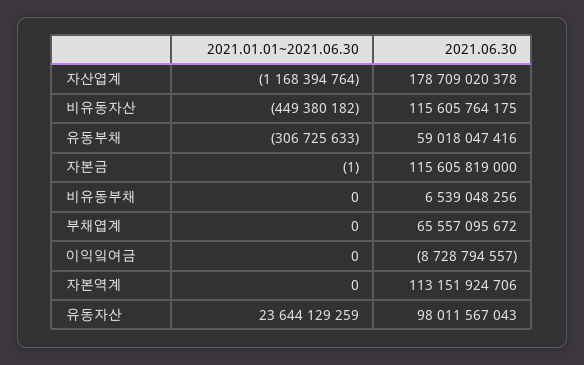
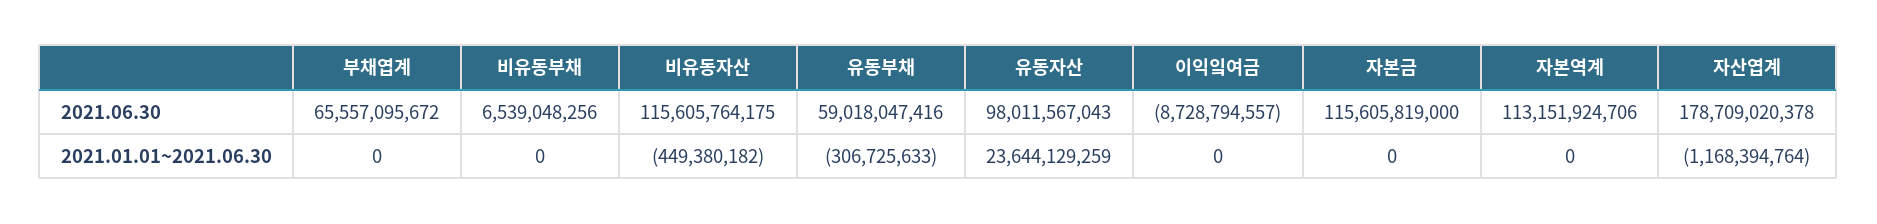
  {
    "2021.01.01~2021.06.30": {
      "자산엽계": -1168394764,
      "비유동자산": -449380182,
      "유동부채": -306725633,
-     "자본금": -1,
+     "자본금": 0,
      "비유동부채": 0,
      "부채엽계": 0,
      "이익잌여금": 0,
      "자본역계": 0,
      "유동자산": 23644129259
    },
    "2021.06.30": {
      "자산엽계": 178709020378,
      "비유동자산": 115605764175,
      "유동부채": 59018047416,
      "자본금": 115605819000,
      "비유동부채": 6539048256,
      "부채엽계": 65557095672,
      "이익잌여금": -8728794557,
      "자본역계": 113151924706,
      "유동자산": 98011567043
    }
  }

